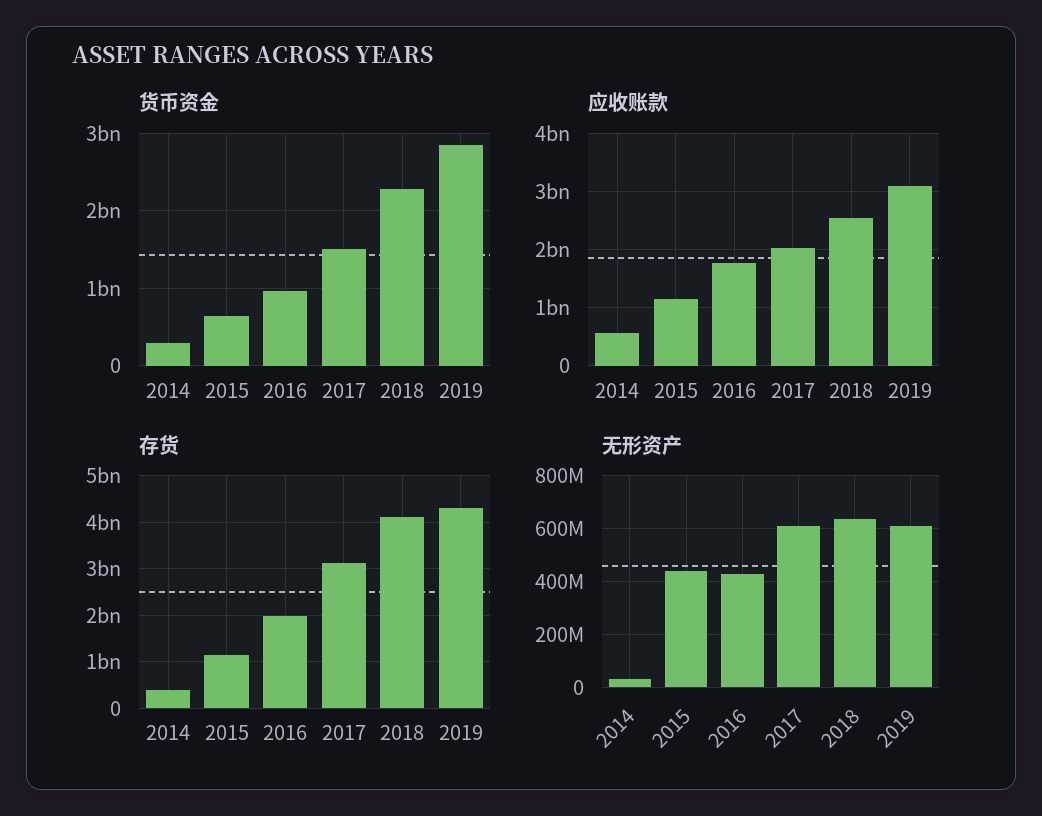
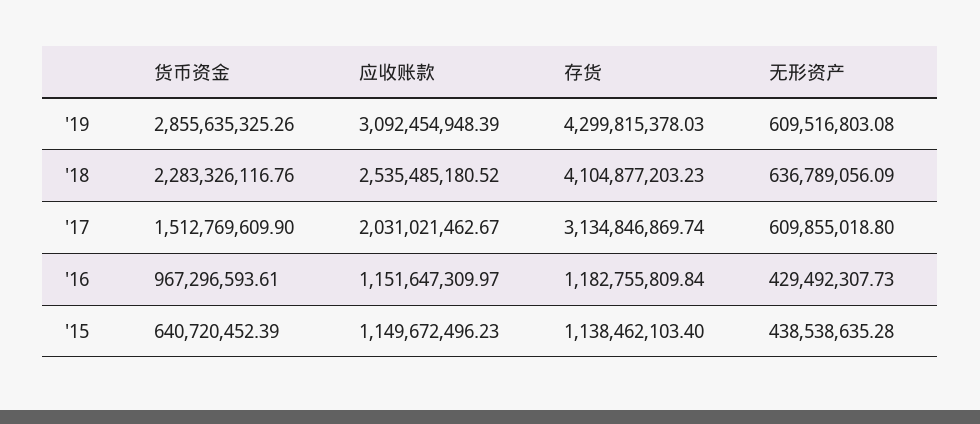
  {
    "货币资金": {
-     "2014": 300000000,
      "2015": 640720452.39,
      "2016": 967296593.61,
      "2017": 1512769609.9,
      "2018": 2283326116.76,
      "2019": 2855635325.26
    },
    "应收账款": {
-     "2014": 600000000,
      "2015": 1149672496.23,
-     "2016": 1800000000,
+     "2016": 1151647309.97,
      "2017": 2031021462.67,
      "2018": 2535485180.52,
      "2019": 3092454948.39
    },
    "存货": {
-     "2014": 400000000,
      "2015": 1138462103.4,
-     "2016": 2000000000,
+     "2016": 1182755809.84,
      "2017": 3134846869.74,
      "2018": 4104877203.23,
      "2019": 4299815378.03
    },
    "无形资产": {
-     "2014": 25000000,
      "2015": 438538635.28,
      "2016": 429492307.73,
      "2017": 609855018.8,
      "2018": 636789056.09,
      "2019": 609516803.08
    }
  }

